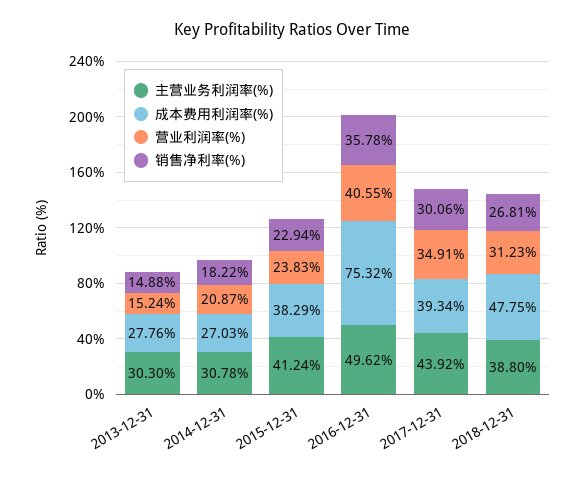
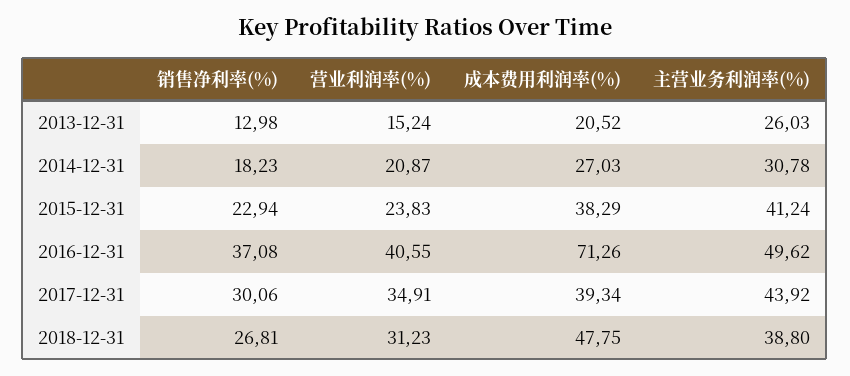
  {
    "主营业务利润率(%)": {
-     "2013-12-31": 30.3,
+     "2013-12-31": 26.03,
      "2014-12-31": 30.78,
      "2015-12-31": 41.24,
      "2016-12-31": 49.62,
      "2017-12-31": 43.92,
      "2018-12-31": 38.8
    },
    "成本费用利润率(%)": {
-     "2013-12-31": 27.76,
+     "2013-12-31": 20.52,
      "2014-12-31": 27.03,
      "2015-12-31": 38.29,
-     "2016-12-31": 75.32,
+     "2016-12-31": 71.26,
      "2017-12-31": 39.34,
      "2018-12-31": 47.75
    },
    "营业利润率(%)": {
      "2013-12-31": 15.24,
      "2014-12-31": 20.87,
      "2015-12-31": 23.83,
      "2016-12-31": 40.55,
      "2017-12-31": 34.91,
      "2018-12-31": 31.23
    },
    "销售净利率(%)": {
-     "2013-12-31": 14.88,
+     "2013-12-31": 12.98,
-     "2014-12-31": 18.22,
+     "2014-12-31": 18.23,
      "2015-12-31": 22.94,
-     "2016-12-31": 35.78,
+     "2016-12-31": 37.08,
      "2017-12-31": 30.06,
      "2018-12-31": 26.81
    }
  }

